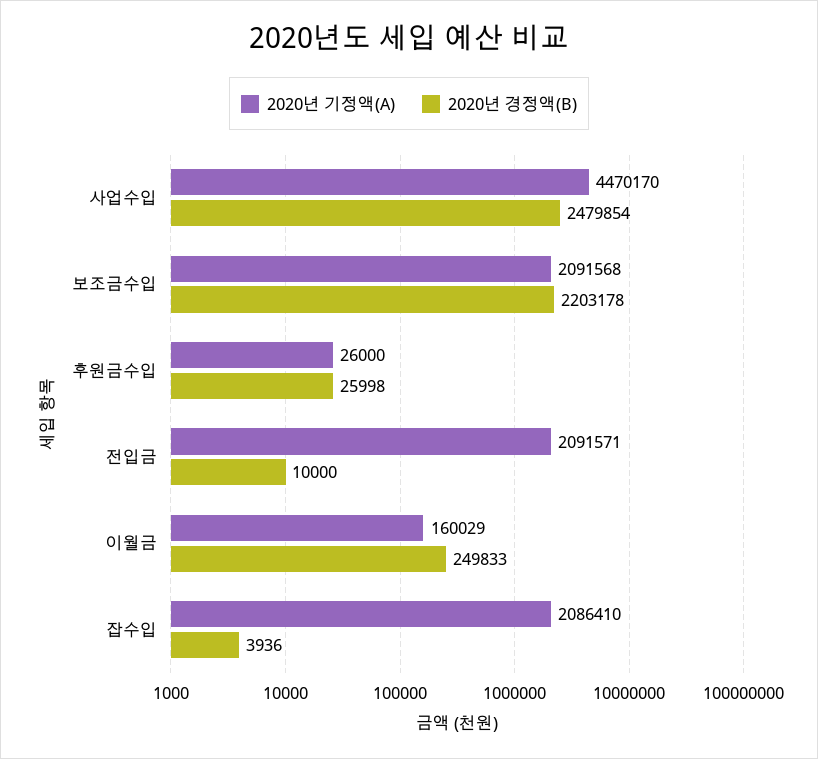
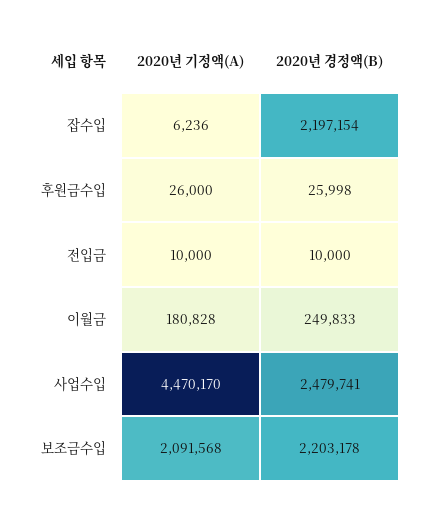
  {
    "2020년 기정액(A)": {
      "사업수입": 4470170,
      "보조금수입": 2091568,
      "후원금수입": 26000,
-     "전입금": 2091571,
+     "전입금": 10000,
-     "이월금": 160029,
+     "이월금": 180828,
-     "잡수입": 2086410
+     "잡수입": 6236
    },
    "2020년 경정액(B)": {
-     "사업수입": 2479854,
+     "사업수입": 2479741,
      "보조금수입": 2203178,
      "후원금수입": 25998,
      "전입금": 10000,
      "이월금": 249833,
-     "잡수입": 3936
+     "잡수입": 2197154
    }
  }

